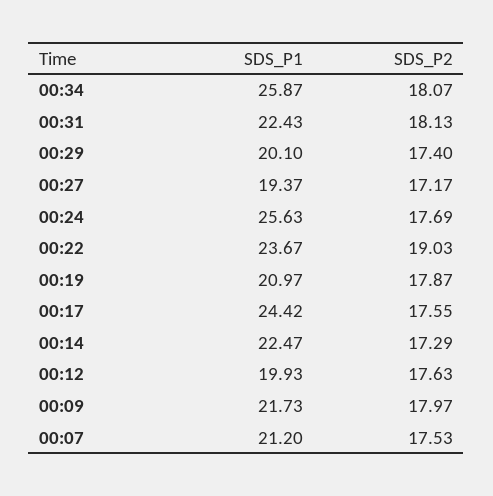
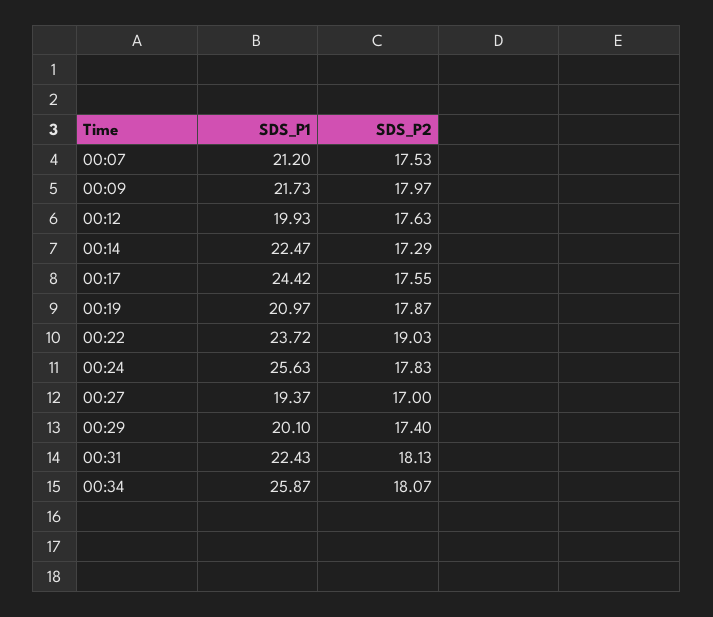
  {
    "SDS_P1": {
      "00:34": 25.87,
      "00:31": 22.43,
      "00:29": 20.1,
      "00:27": 19.37,
      "00:24": 25.63,
-     "00:22": 23.67,
+     "00:22": 23.72,
      "00:19": 20.97,
      "00:17": 24.42,
      "00:14": 22.47,
      "00:12": 19.93,
      "00:09": 21.73,
      "00:07": 21.2
    },
    "SDS_P2": {
      "00:34": 18.07,
      "00:31": 18.13,
      "00:29": 17.4,
-     "00:27": 17.17,
+     "00:27": 17,
-     "00:24": 17.69,
+     "00:24": 17.83,
      "00:22": 19.03,
      "00:19": 17.87,
      "00:17": 17.55,
      "00:14": 17.29,
      "00:12": 17.63,
      "00:09": 17.97,
      "00:07": 17.53
    }
  }

